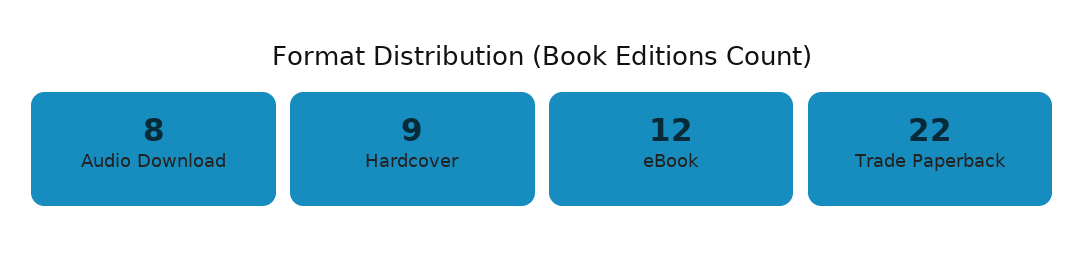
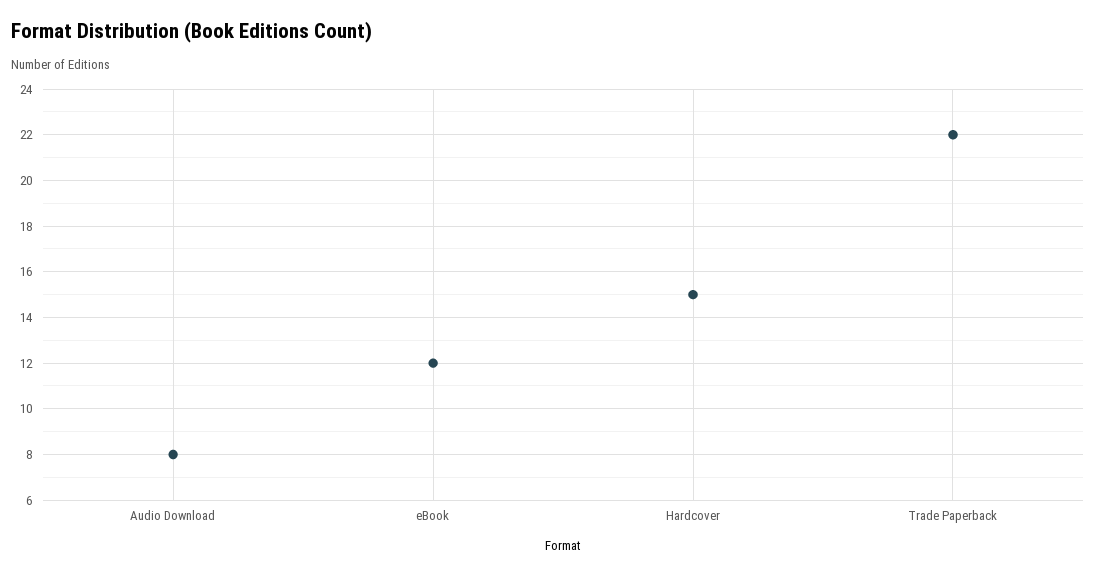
  {
    "Audio Download": 8,
-   "Hardcover": 9,
+   "Hardcover": 15,
    "eBook": 12,
    "Trade Paperback": 22
  }

